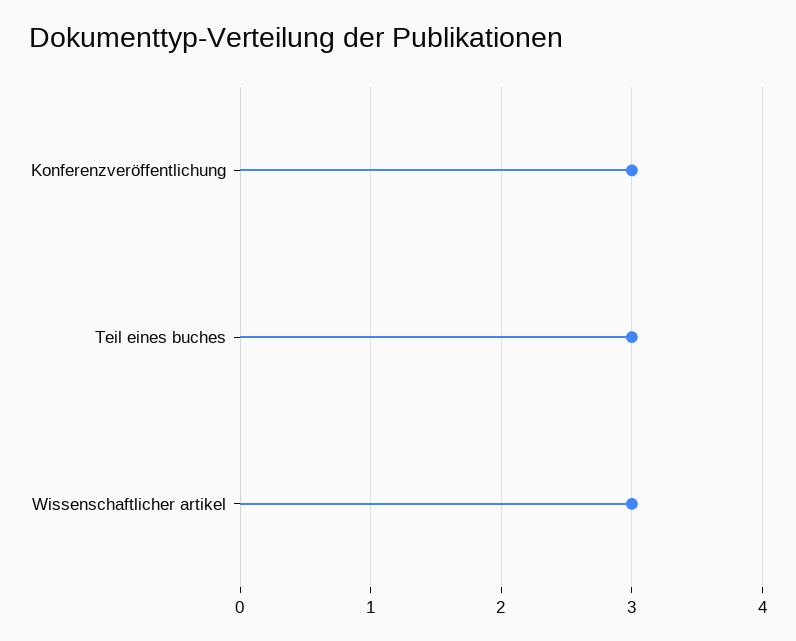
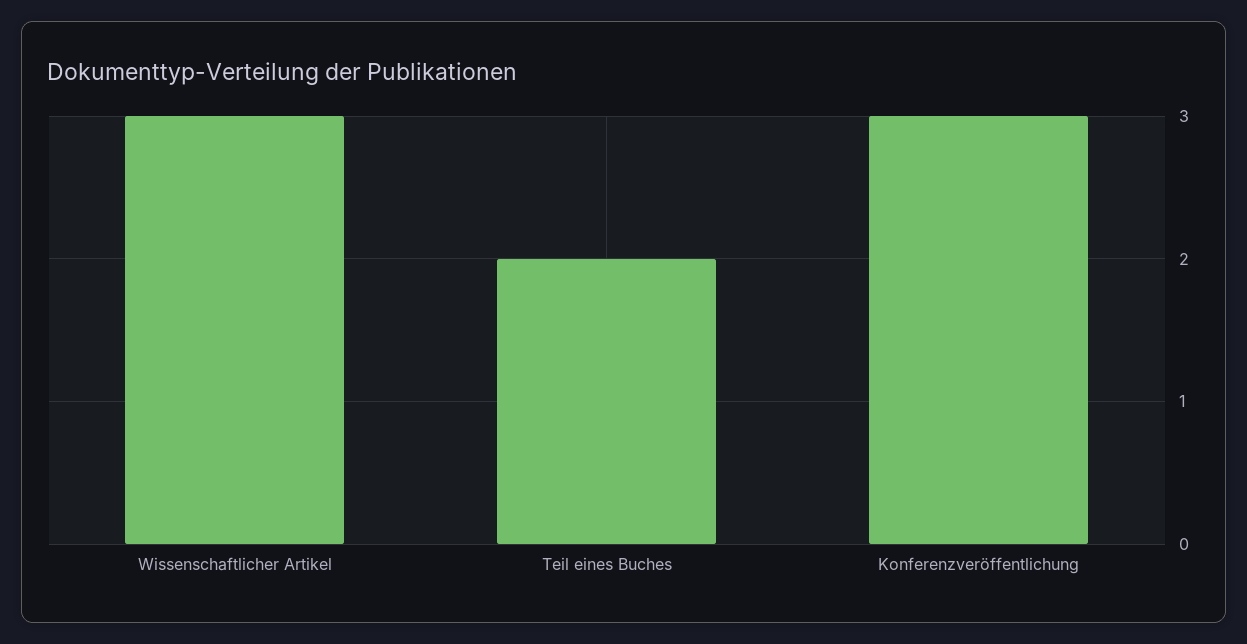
  {
    "Konferenzveröffentlichung": 3,
-   "Teil eines buches": 3,
+   "Teil eines buches": 2,
    "Wissenschaftlicher artikel": 3
  }

